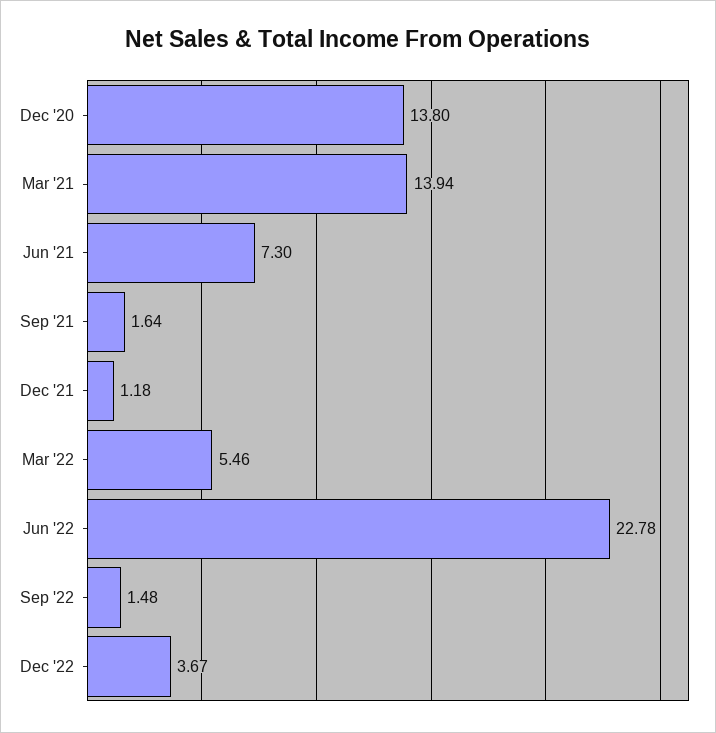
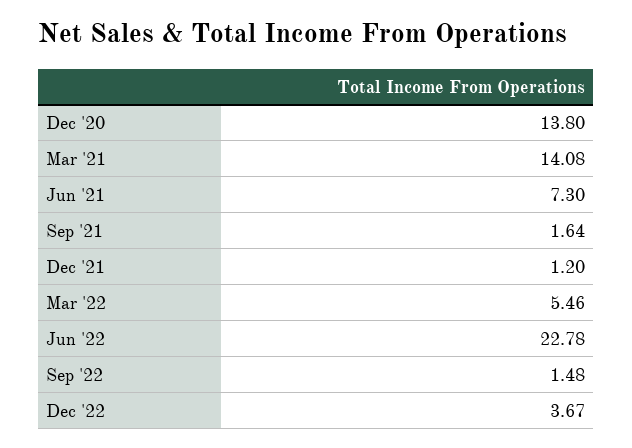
  {
    "Dec '20": 13.8,
-   "Mar '21": 13.94,
+   "Mar '21": 14.08,
    "Jun '21": 7.3,
    "Sep '21": 1.64,
-   "Dec '21": 1.18,
+   "Dec '21": 1.2,
    "Mar '22": 5.46,
    "Jun '22": 22.78,
    "Sep '22": 1.48,
    "Dec '22": 3.67
  }

